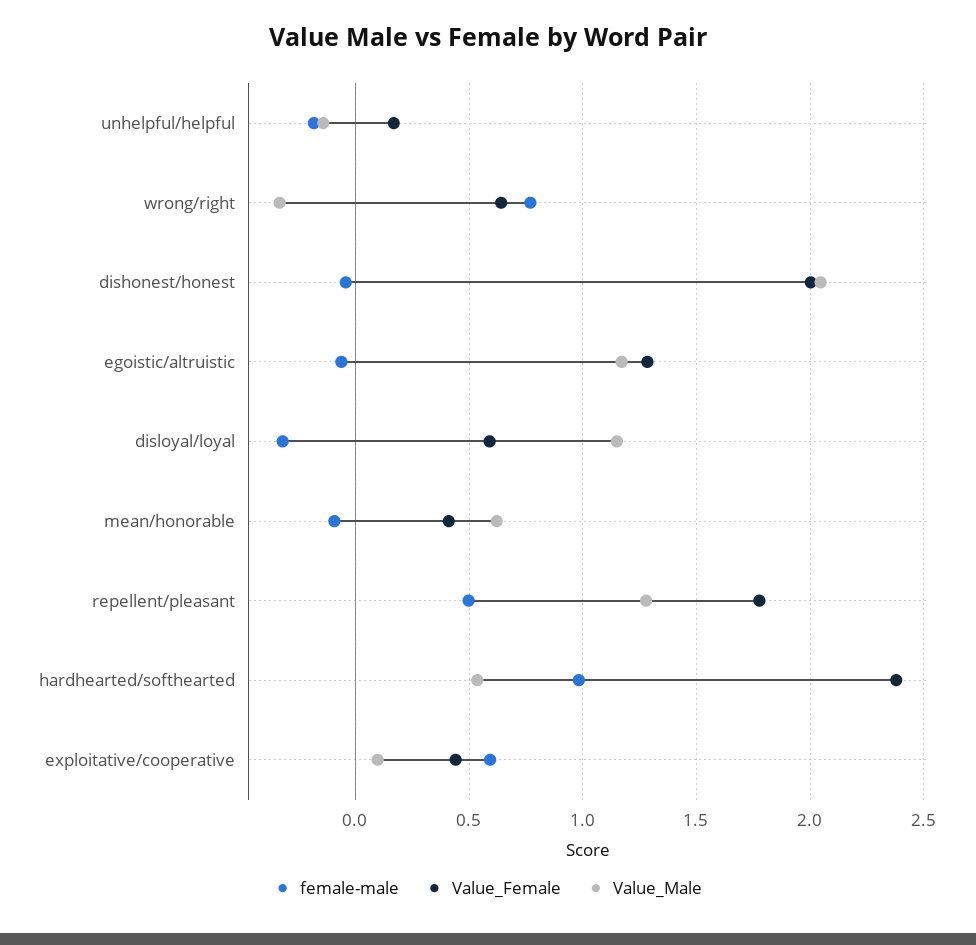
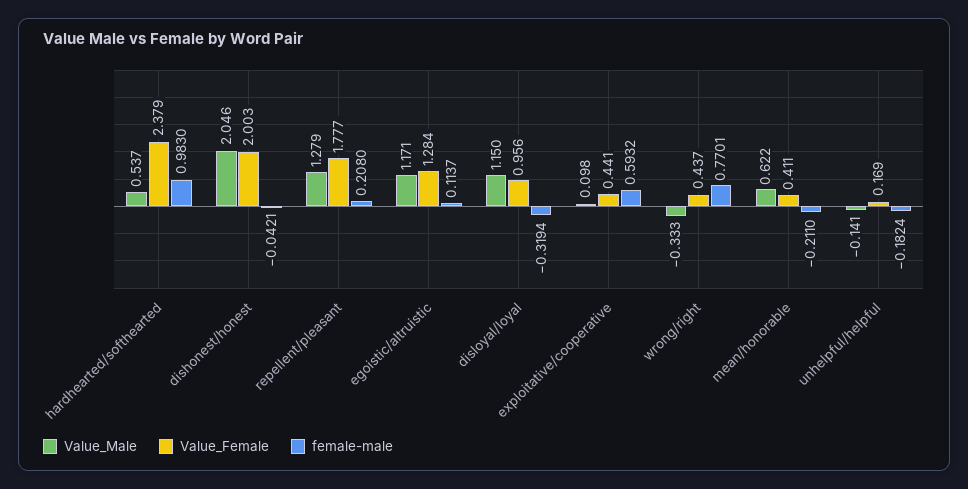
  {
    "female-male": {
      "unhelpful/helpful": -0.1824,
      "wrong/right": 0.7701,
      "dishonest/honest": -0.0421,
-     "egoistic/altruistic": -0.05,
+     "egoistic/altruistic": 0.1137,
      "disloyal/loyal": -0.3194,
-     "mean/honorable": -0.1,
+     "mean/honorable": -0.211,
-     "repellent/pleasant": 0.5,
+     "repellent/pleasant": 0.208,
      "hardhearted/softhearted": 0.983,
      "exploitative/cooperative": 0.5932
    },
    "Value_Female": {
      "unhelpful/helpful": 0.169,
-     "wrong/right": 0.65,
+     "wrong/right": 0.437,
      "dishonest/honest": 2.003,
      "egoistic/altruistic": 1.284,
-     "disloyal/loyal": 0.6,
+     "disloyal/loyal": 0.956,
      "mean/honorable": 0.411,
      "repellent/pleasant": 1.777,
      "hardhearted/softhearted": 2.379,
      "exploitative/cooperative": 0.441
    },
    "Value_Male": {
      "unhelpful/helpful": -0.141,
      "wrong/right": -0.333,
      "dishonest/honest": 2.046,
      "egoistic/altruistic": 1.171,
      "disloyal/loyal": 1.15,
      "mean/honorable": 0.622,
      "repellent/pleasant": 1.279,
      "hardhearted/softhearted": 0.537,
      "exploitative/cooperative": 0.098
    }
  }

